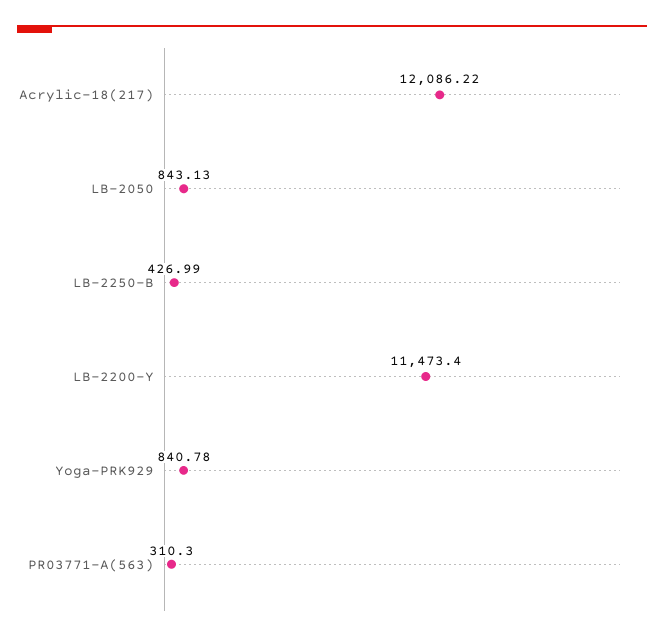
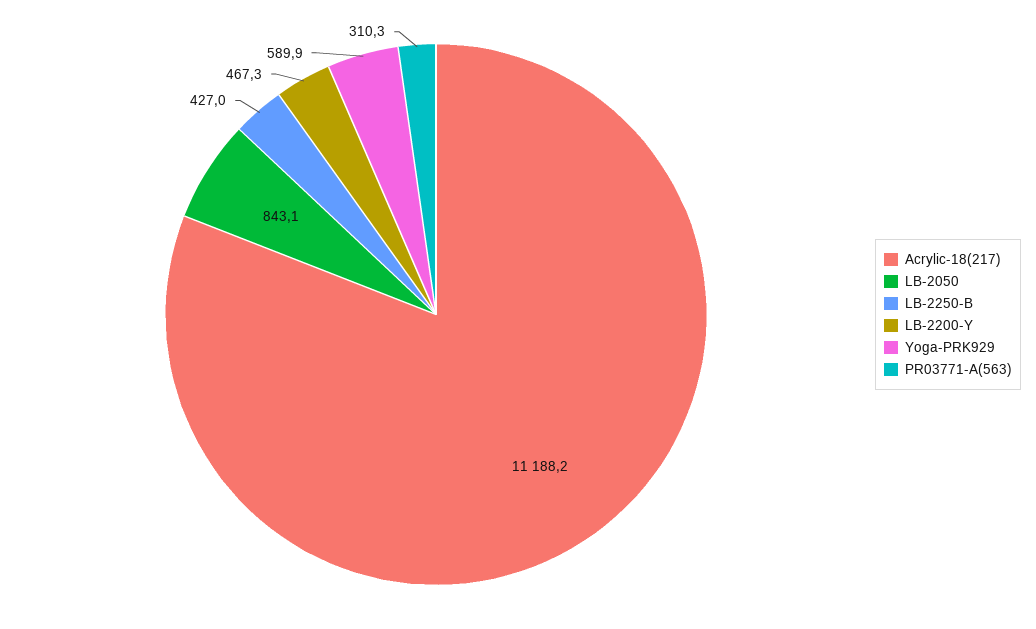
  {
-   "Acrylic-18(217)": 12086.22,
+   "Acrylic-18(217)": 11188.2,
    "LB-2050": 843.13,
    "LB-2250-B": 426.99,
-   "LB-2200-Y": 11473.4,
+   "LB-2200-Y": 467.3,
-   "Yoga-PRK929": 840.78,
+   "Yoga-PRK929": 589.9,
    "PR03771-A(563)": 310.3
  }

